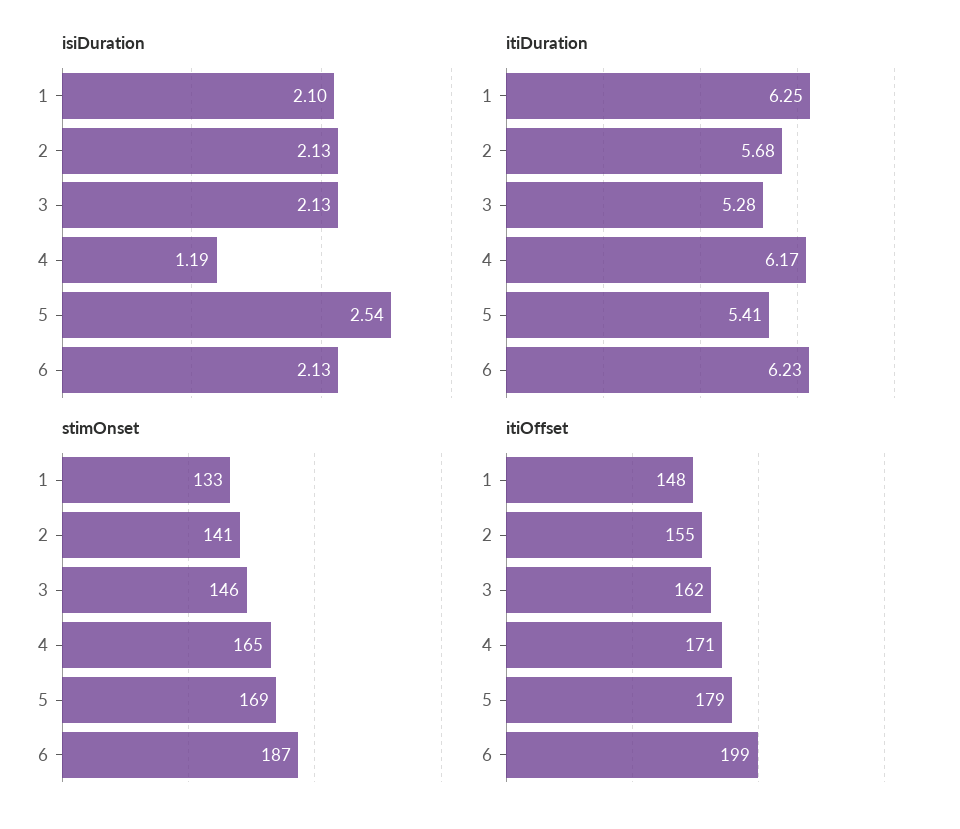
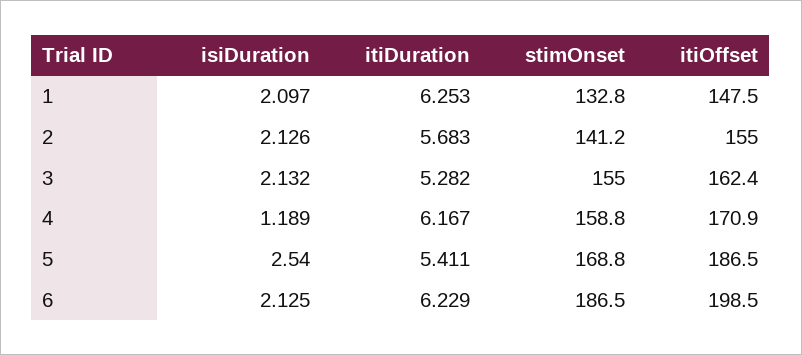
  {
    "isiDuration": {
      "1": 2.097,
      "2": 2.126,
      "3": 2.132,
      "4": 1.189,
      "5": 2.54,
      "6": 2.125
    },
    "itiDuration": {
      "1": 6.253,
      "2": 5.683,
      "3": 5.282,
      "4": 6.167,
      "5": 5.411,
      "6": 6.229
    },
    "stimOnset": {
      "1": 132.8,
      "2": 141.2,
-     "3": 146,
+     "3": 155,
-     "4": 165,
+     "4": 158.8,
      "5": 168.8,
      "6": 186.5
    },
    "itiOffset": {
      "1": 147.5,
      "2": 155,
      "3": 162.4,
      "4": 170.9,
-     "5": 179,
+     "5": 186.5,
      "6": 198.5
    }
  }

